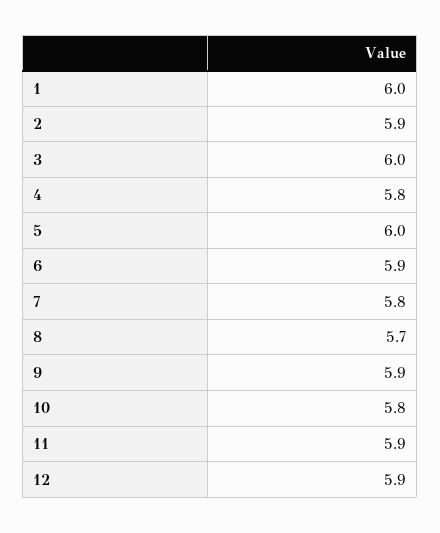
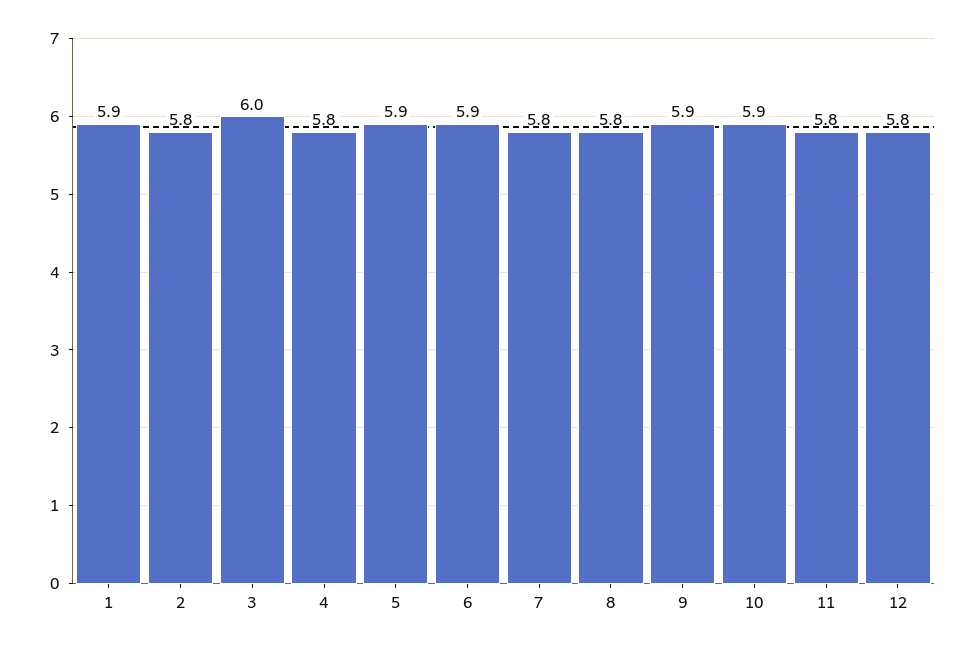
  {
-   "1": 6,
+   "1": 5.9,
-   "2": 5.9,
+   "2": 5.8,
    "3": 6,
    "4": 5.8,
-   "5": 6,
+   "5": 5.9,
    "6": 5.9,
    "7": 5.8,
-   "8": 5.7,
+   "8": 5.8,
    "9": 5.9,
-   "10": 5.8,
+   "10": 5.9,
-   "11": 5.9,
+   "11": 5.8,
-   "12": 5.9
+   "12": 5.8
  }

